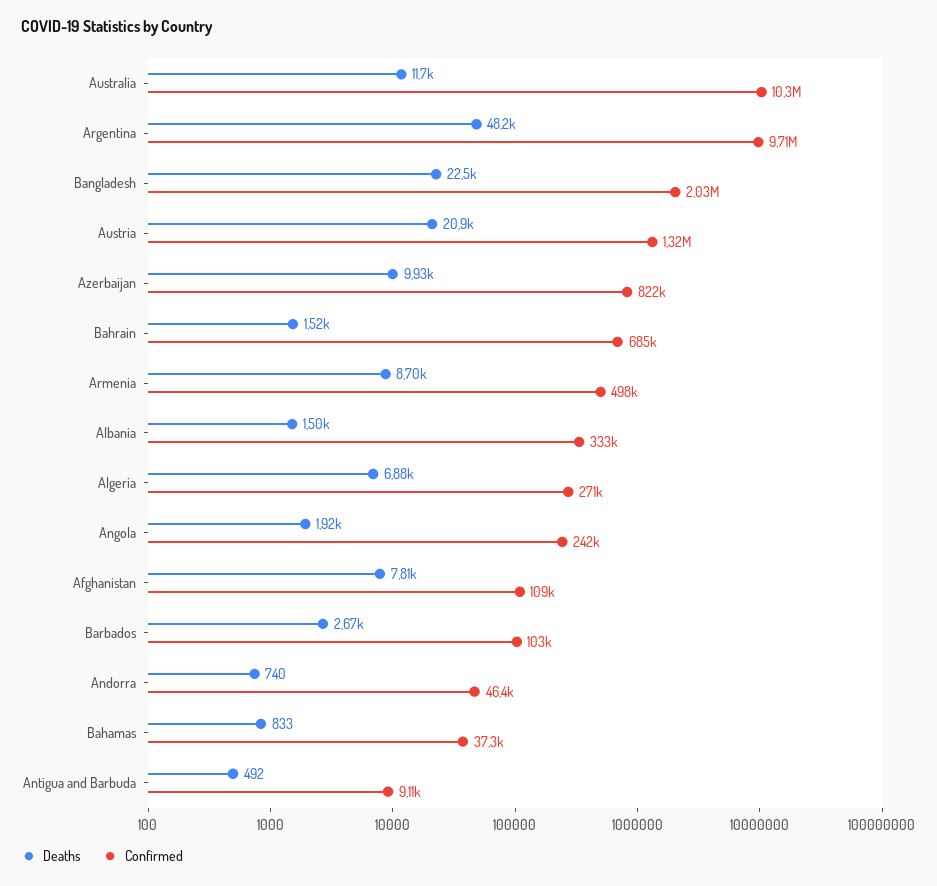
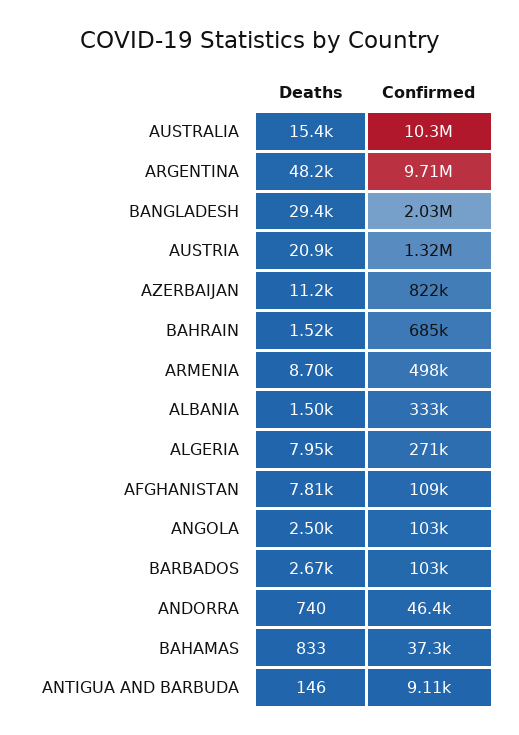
  {
    "Deaths": {
-     "Australia": 11700,
+     "Australia": 15400,
      "Argentina": 48200,
-     "Bangladesh": 22500,
+     "Bangladesh": 29400,
      "Austria": 20900,
-     "Azerbaijan": 9930,
+     "Azerbaijan": 11200,
      "Bahrain": 1520,
      "Armenia": 8700,
      "Albania": 1500,
-     "Algeria": 6880,
+     "Algeria": 7950,
-     "Angola": 1920,
+     "Angola": 2500,
      "Afghanistan": 7810,
      "Barbados": 2670,
      "Andorra": 740,
      "Bahamas": 833,
-     "Antigua and Barbuda": 492
+     "Antigua and Barbuda": 146
    },
    "Confirmed": {
      "Australia": 10300000,
      "Argentina": 9710000,
      "Bangladesh": 2030000,
      "Austria": 1320000,
      "Azerbaijan": 822000,
      "Bahrain": 685000,
      "Armenia": 498000,
      "Albania": 333000,
      "Algeria": 271000,
-     "Angola": 242000,
+     "Angola": 103000,
      "Afghanistan": 109000,
      "Barbados": 103000,
      "Andorra": 46400,
      "Bahamas": 37300,
      "Antigua and Barbuda": 9110
    }
  }

